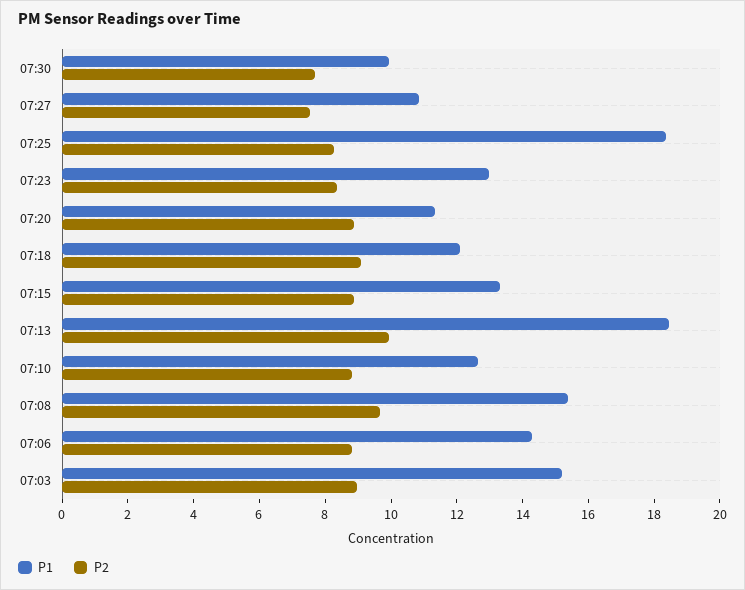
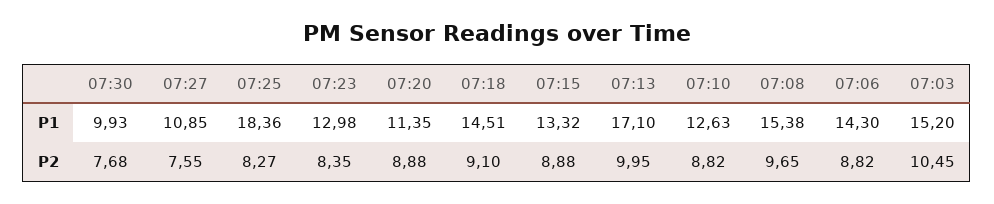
  {
    "P1": {
      "07:30": 9.93,
      "07:27": 10.85,
      "07:25": 18.36,
      "07:23": 12.98,
      "07:20": 11.35,
-     "07:18": 12,
+     "07:18": 14.51,
      "07:15": 13.32,
-     "07:13": 18.5,
+     "07:13": 17.1,
      "07:10": 12.63,
      "07:08": 15.38,
      "07:06": 14.3,
      "07:03": 15.2
    },
    "P2": {
      "07:30": 7.68,
      "07:27": 7.55,
      "07:25": 8.27,
      "07:23": 8.35,
      "07:20": 8.88,
      "07:18": 9.1,
      "07:15": 8.88,
      "07:13": 9.95,
      "07:10": 8.82,
      "07:08": 9.65,
      "07:06": 8.82,
-     "07:03": 9
+     "07:03": 10.45
    }
  }

